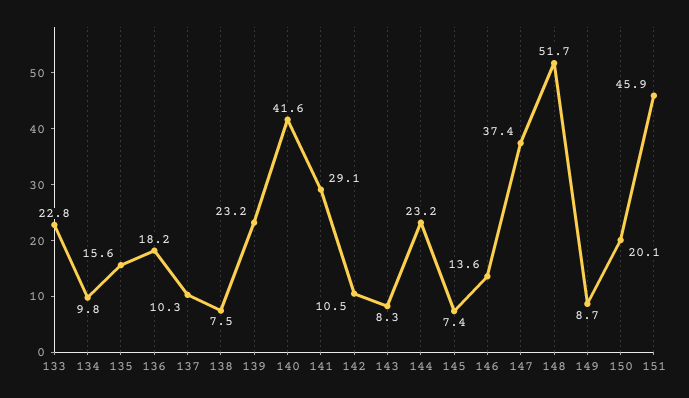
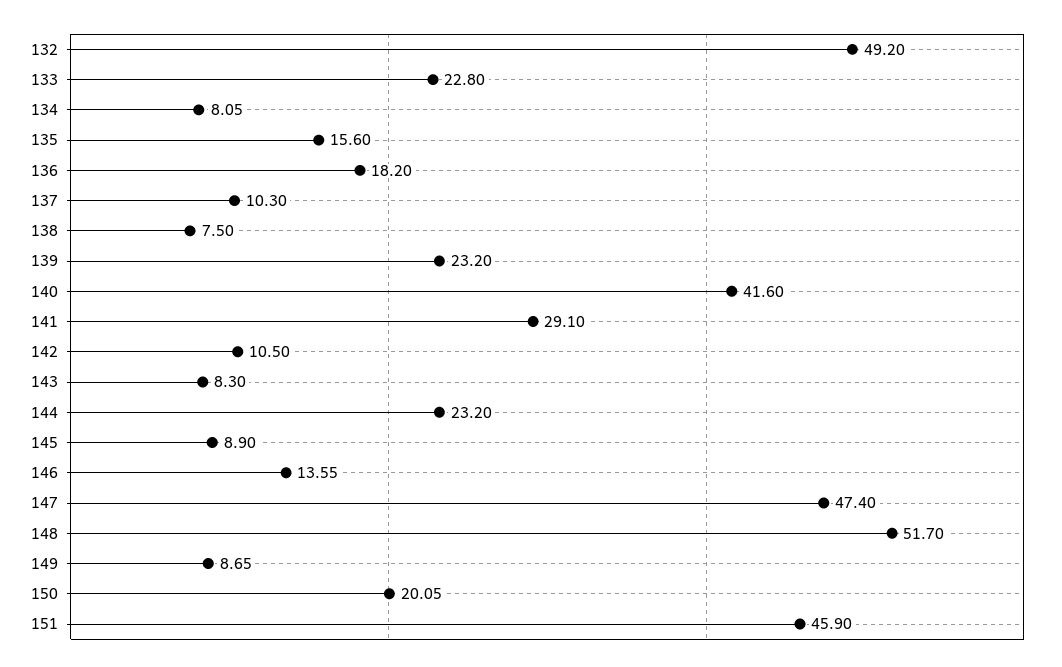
  {
    "133": 22.8,
-   "134": 9.8,
+   "134": 8.05,
    "135": 15.6,
    "136": 18.2,
    "137": 10.3,
    "138": 7.5,
    "139": 23.2,
    "140": 41.6,
    "141": 29.1,
    "142": 10.5,
    "143": 8.3,
    "144": 23.2,
-   "145": 7.4,
+   "145": 8.9,
    "146": 13.55,
-   "147": 37.4,
+   "147": 47.4,
    "148": 51.7,
    "149": 8.65,
    "150": 20.05,
-   "151": 45.9
+   "151": 45.9,
+   "132": 49.2
  }

